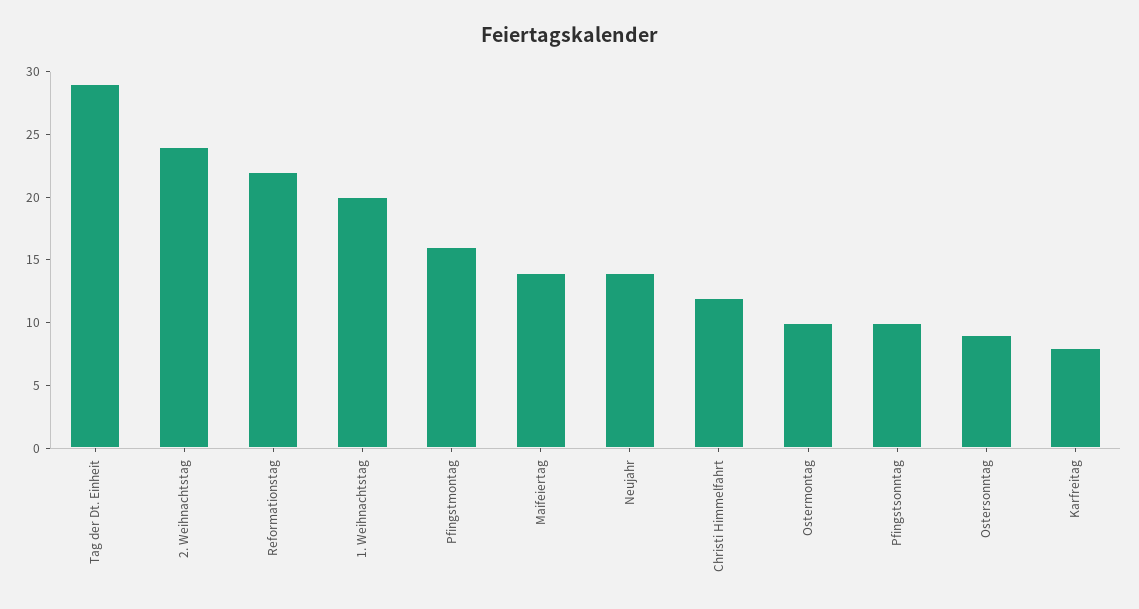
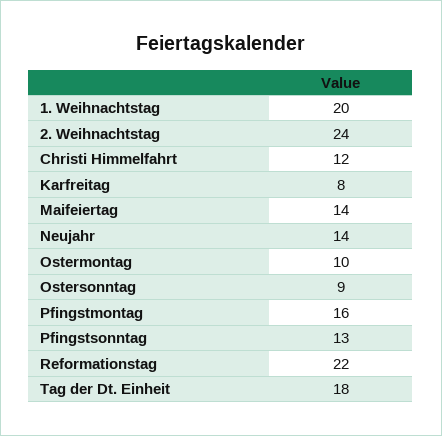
  {
-   "Tag der Dt. Einheit": 29,
+   "Tag der Dt. Einheit": 18,
    "2. Weihnachtstag": 24,
    "Reformationstag": 22,
    "1. Weihnachtstag": 20,
    "Pfingstmontag": 16,
    "Maifeiertag": 14,
    "Neujahr": 14,
    "Christi Himmelfahrt": 12,
    "Ostermontag": 10,
-   "Pfingstsonntag": 10,
+   "Pfingstsonntag": 13,
    "Ostersonntag": 9,
    "Karfreitag": 8
  }

